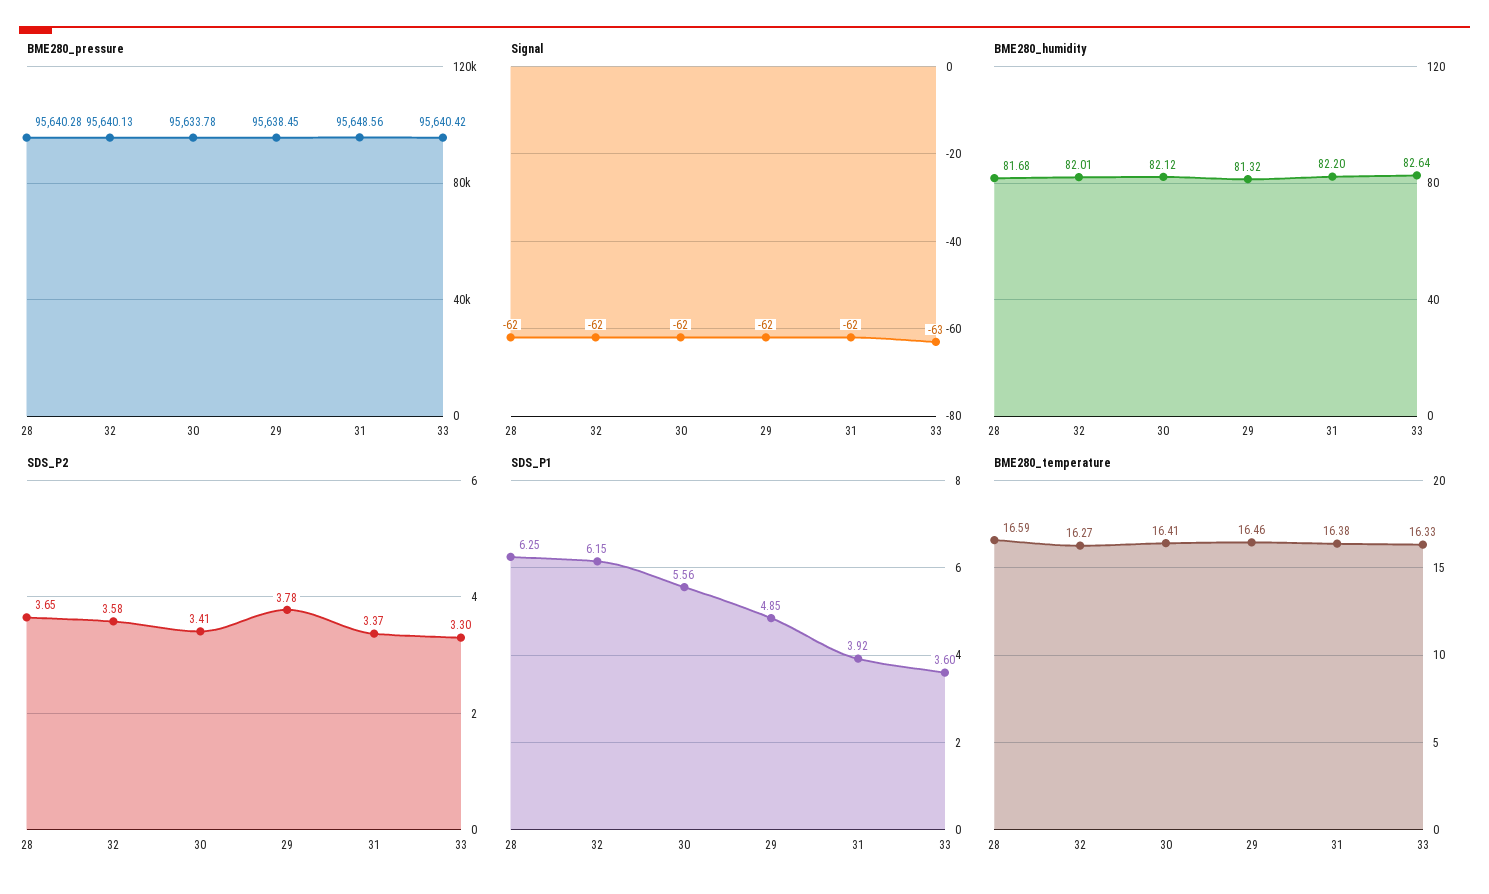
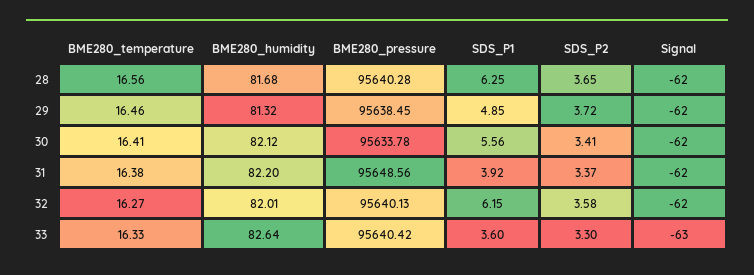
  {
    "BME280_pressure": {
      "28": 95640.28,
      "32": 95640.13,
      "30": 95633.78,
      "29": 95638.45,
      "31": 95648.56,
      "33": 95640.42
    },
    "Signal": {
      "28": -62,
      "32": -62,
      "30": -62,
      "29": -62,
      "31": -62,
      "33": -63
    },
    "BME280_humidity": {
      "28": 81.68,
      "32": 82.01,
      "30": 82.12,
      "29": 81.32,
      "31": 82.2,
      "33": 82.64
    },
    "SDS_P2": {
      "28": 3.65,
      "32": 3.58,
      "30": 3.41,
-     "29": 3.78,
+     "29": 3.72,
      "31": 3.37,
      "33": 3.3
    },
    "SDS_P1": {
      "28": 6.25,
      "32": 6.15,
      "30": 5.56,
      "29": 4.85,
      "31": 3.92,
      "33": 3.6
    },
    "BME280_temperature": {
-     "28": 16.59,
+     "28": 16.56,
      "32": 16.27,
      "30": 16.41,
      "29": 16.46,
      "31": 16.38,
      "33": 16.33
    }
  }

